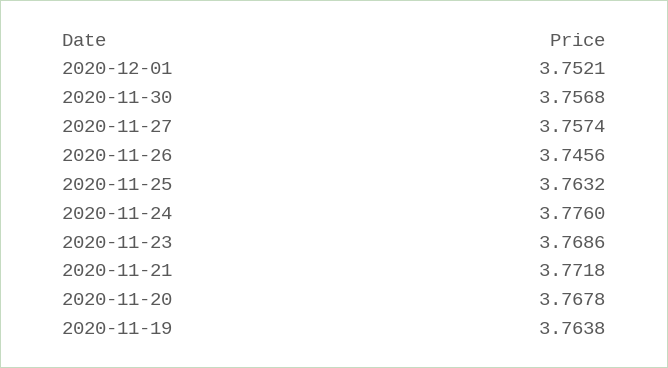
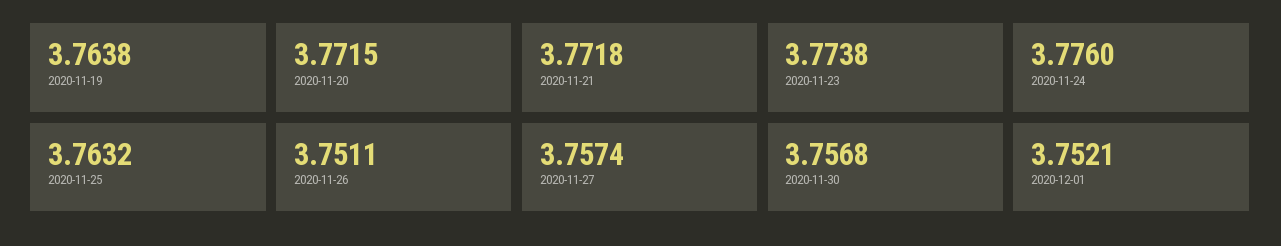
  {
    "2020-12-01": 3.7521,
    "2020-11-30": 3.7568,
    "2020-11-27": 3.7574,
-   "2020-11-26": 3.7456,
+   "2020-11-26": 3.7511,
    "2020-11-25": 3.7632,
    "2020-11-24": 3.776,
-   "2020-11-23": 3.7686,
+   "2020-11-23": 3.7738,
    "2020-11-21": 3.7718,
-   "2020-11-20": 3.7678,
+   "2020-11-20": 3.7715,
    "2020-11-19": 3.7638
  }

